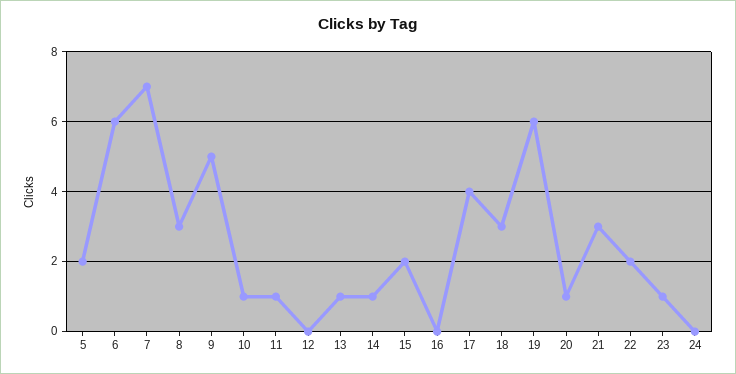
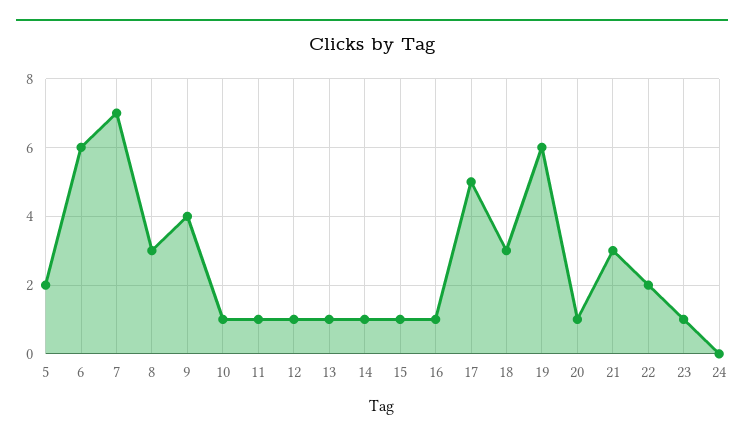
  {
    "5": 2,
    "6": 6,
    "7": 7,
    "8": 3,
-   "9": 5,
+   "9": 4,
    "10": 1,
    "11": 1,
-   "12": 0,
+   "12": 1,
    "13": 1,
    "14": 1,
-   "15": 2,
+   "15": 1,
-   "16": 0,
+   "16": 1,
-   "17": 4,
+   "17": 5,
    "18": 3,
    "19": 6,
    "20": 1,
    "21": 3,
    "22": 2,
    "23": 1,
    "24": 0
  }

